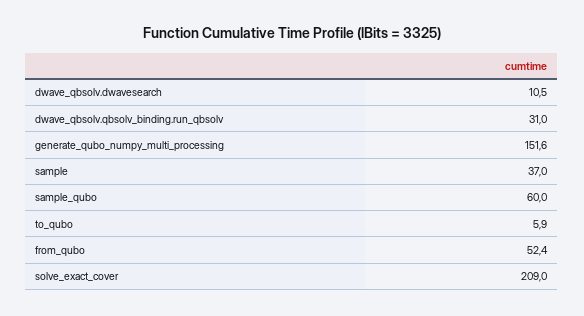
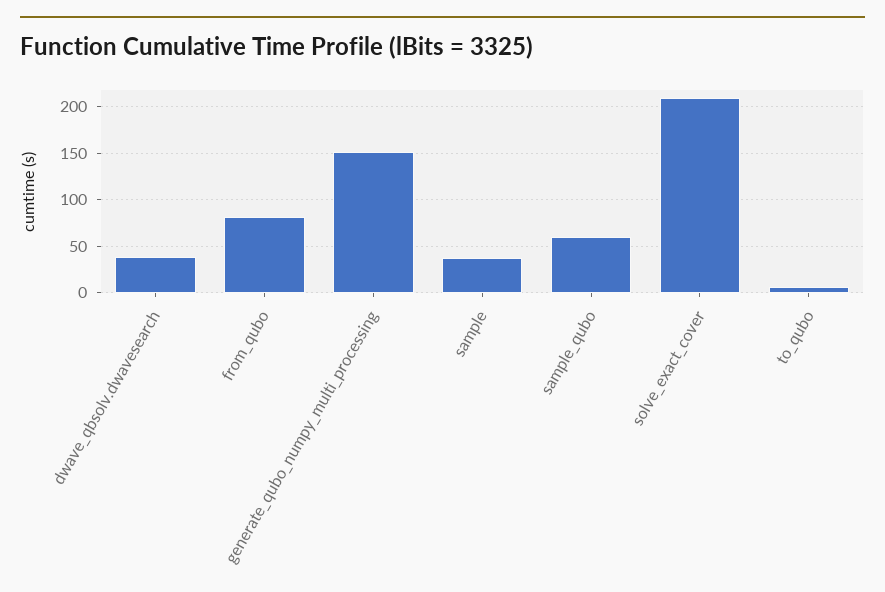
  {
-   "dwave_qbsolv.dwavesearch": 10.5,
+   "dwave_qbsolv.dwavesearch": 40,
-   "dwave_qbsolv.qbsolv_binding.run_qbsolv": 31,
    "generate_qubo_numpy_multi_processing": 151.6,
    "sample": 37,
    "sample_qubo": 60,
    "to_qubo": 5.9,
-   "from_qubo": 52.4,
+   "from_qubo": 80,
    "solve_exact_cover": 209
  }

